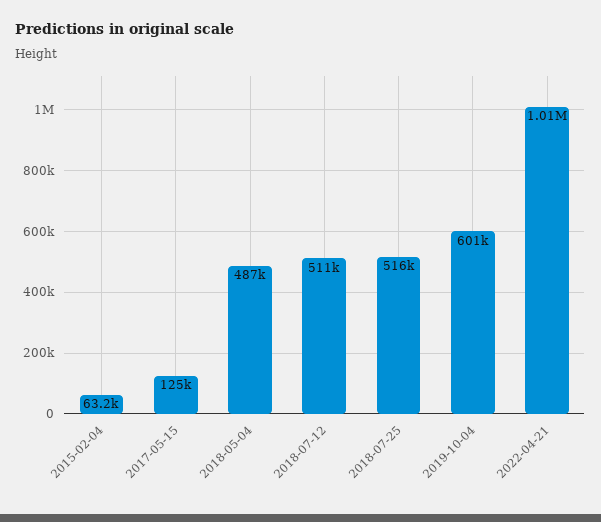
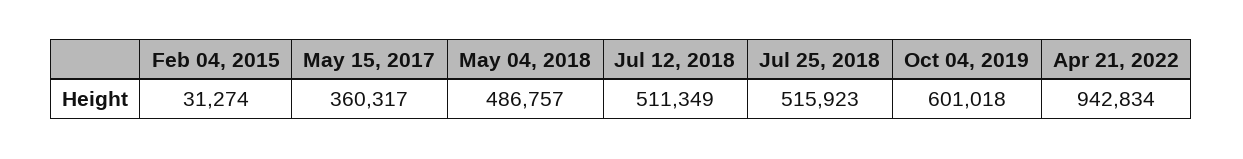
  {
-   "2015-02-04": 63200,
+   "2015-02-04": 31274,
-   "2017-05-15": 125000,
+   "2017-05-15": 360317,
    "2018-05-04": 486757,
    "2018-07-12": 511349,
    "2018-07-25": 515923,
    "2019-10-04": 601018,
-   "2022-04-21": 1010000
+   "2022-04-21": 942834
  }

